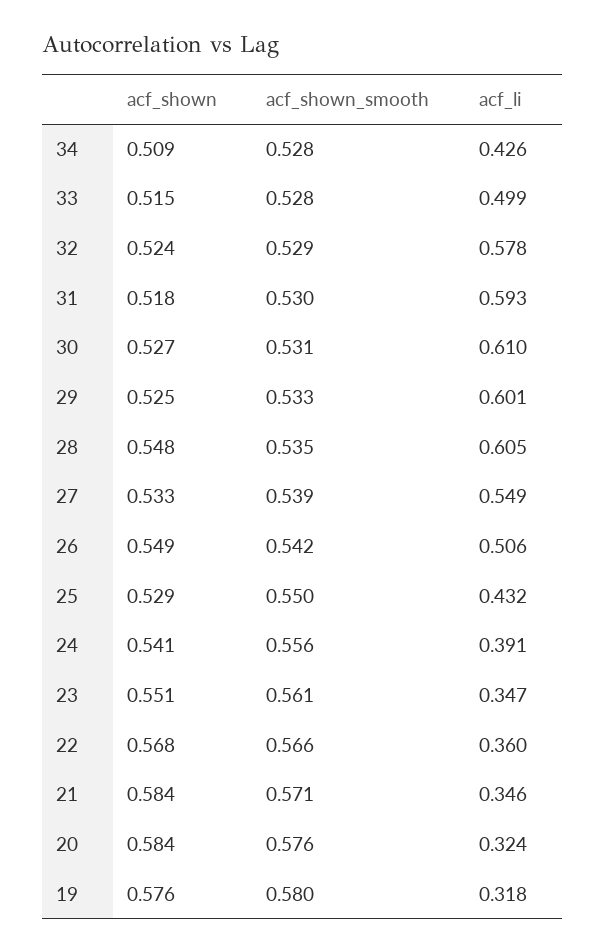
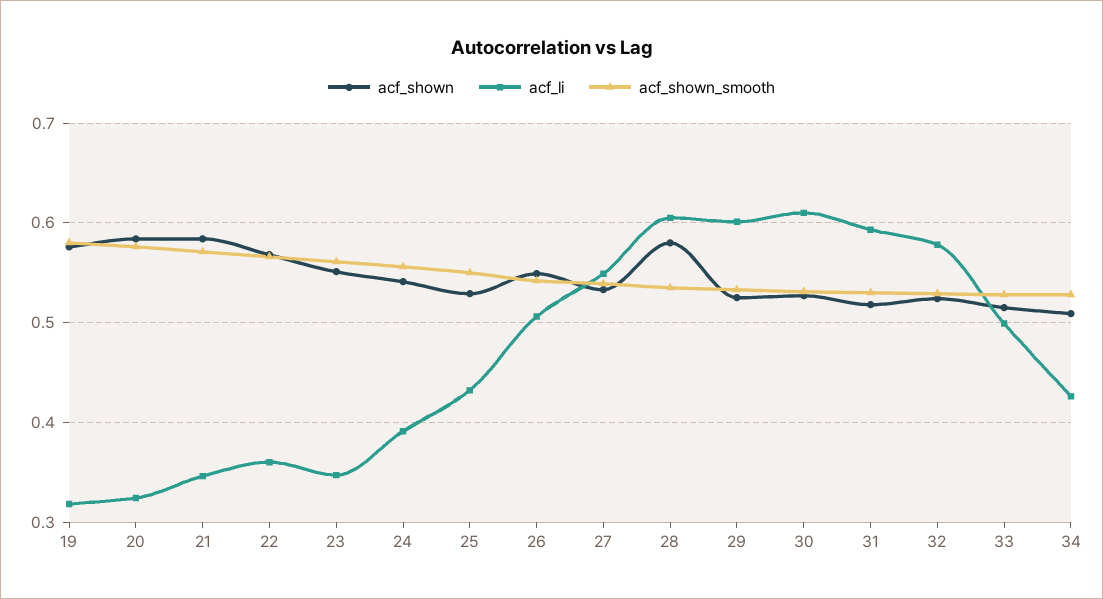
  {
    "acf_shown": {
      "34": 0.509,
      "33": 0.515,
      "32": 0.524,
      "31": 0.518,
      "30": 0.527,
      "29": 0.525,
-     "28": 0.548,
+     "28": 0.58,
      "27": 0.533,
      "26": 0.549,
      "25": 0.529,
      "24": 0.541,
      "23": 0.551,
      "22": 0.568,
      "21": 0.584,
      "20": 0.584,
      "19": 0.576
    },
    "acf_shown_smooth": {
      "34": 0.528,
      "33": 0.528,
      "32": 0.529,
      "31": 0.53,
      "30": 0.531,
      "29": 0.533,
      "28": 0.535,
      "27": 0.539,
      "26": 0.542,
      "25": 0.55,
      "24": 0.556,
      "23": 0.561,
      "22": 0.566,
      "21": 0.571,
      "20": 0.576,
      "19": 0.58
    },
    "acf_li": {
      "34": 0.426,
      "33": 0.499,
      "32": 0.578,
      "31": 0.593,
      "30": 0.61,
      "29": 0.601,
      "28": 0.605,
      "27": 0.549,
      "26": 0.506,
      "25": 0.432,
      "24": 0.391,
      "23": 0.347,
      "22": 0.36,
      "21": 0.346,
      "20": 0.324,
      "19": 0.318
    }
  }

